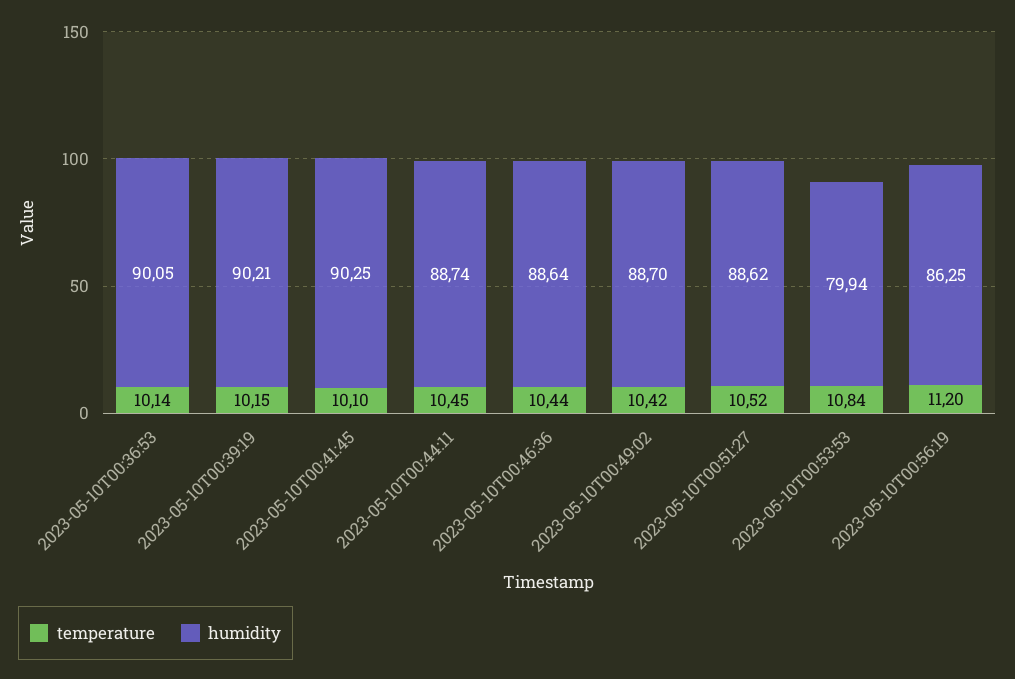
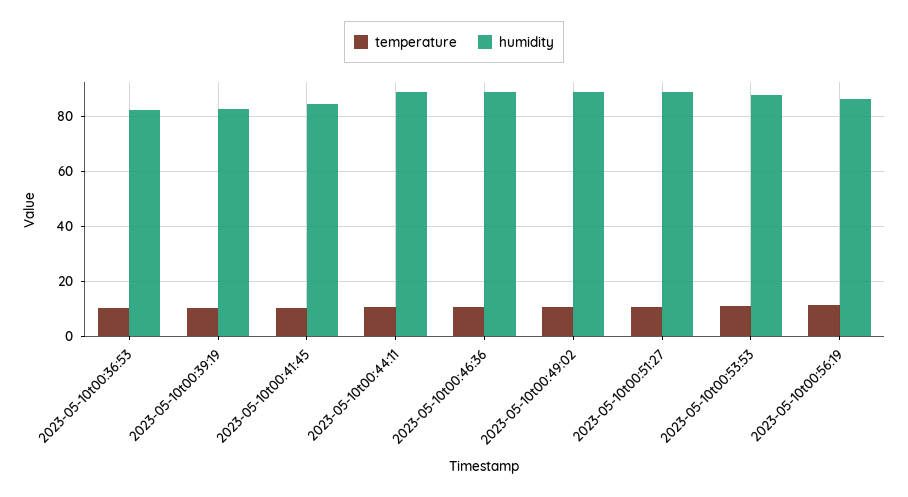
  {
    "temperature": {
      "2023-05-10T00:36:53": 10.14,
      "2023-05-10T00:39:19": 10.15,
      "2023-05-10T00:41:45": 10.1,
      "2023-05-10T00:44:11": 10.45,
      "2023-05-10T00:46:36": 10.44,
      "2023-05-10T00:49:02": 10.42,
      "2023-05-10T00:51:27": 10.52,
      "2023-05-10T00:53:53": 10.84,
      "2023-05-10T00:56:19": 11.2
    },
    "humidity": {
-     "2023-05-10T00:36:53": 90.05,
+     "2023-05-10T00:36:53": 82.5,
-     "2023-05-10T00:39:19": 90.21,
+     "2023-05-10T00:39:19": 82.5,
-     "2023-05-10T00:41:45": 90.25,
+     "2023-05-10T00:41:45": 85,
      "2023-05-10T00:44:11": 88.74,
      "2023-05-10T00:46:36": 88.64,
      "2023-05-10T00:49:02": 88.7,
      "2023-05-10T00:51:27": 88.62,
-     "2023-05-10T00:53:53": 79.94,
+     "2023-05-10T00:53:53": 87.5,
      "2023-05-10T00:56:19": 86.25
    }
  }

